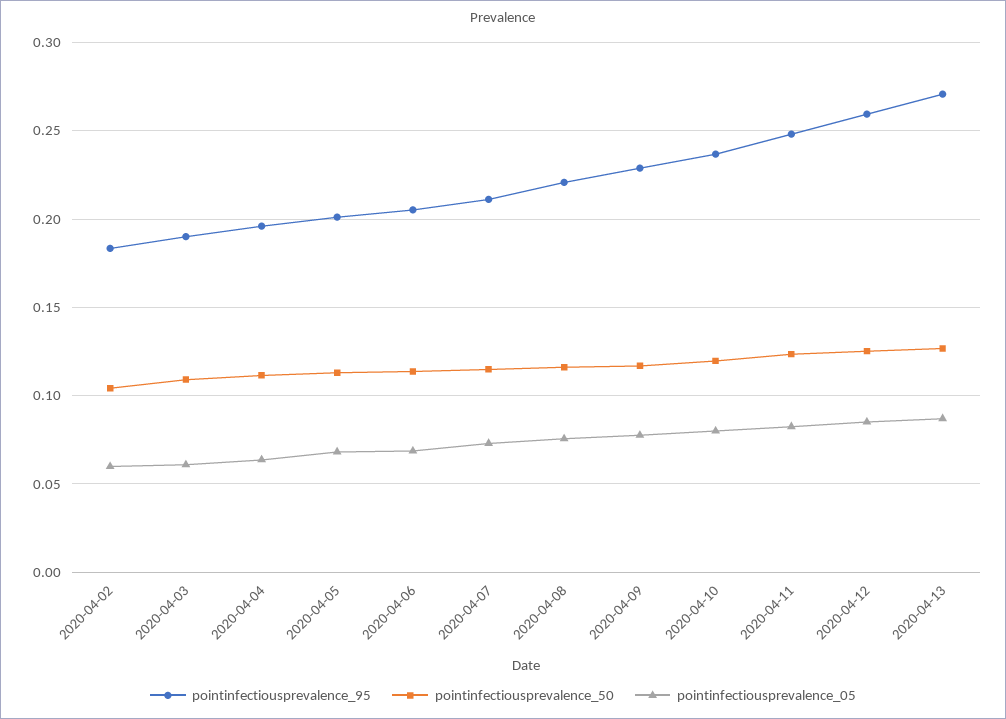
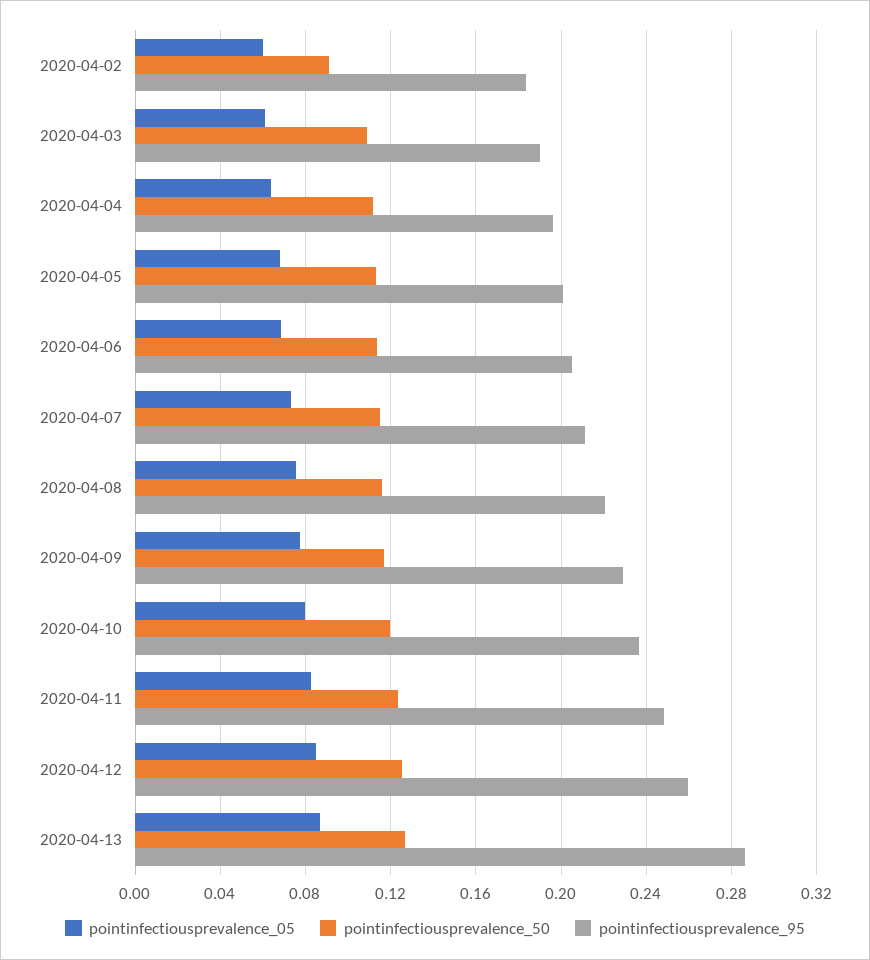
  {
    "pointinfectiousprevalence_95": {
      "2020-04-02": 0.185,
      "2020-04-03": 0.19,
      "2020-04-04": 0.195,
      "2020-04-05": 0.2,
      "2020-04-06": 0.205,
      "2020-04-07": 0.21,
      "2020-04-08": 0.22,
      "2020-04-09": 0.23,
      "2020-04-10": 0.235,
      "2020-04-11": 0.25,
      "2020-04-12": 0.26,
-     "2020-04-13": 0.27
+     "2020-04-13": 0.285
    },
    "pointinfectiousprevalence_50": {
-     "2020-04-02": 0.105,
+     "2020-04-02": 0.09,
      "2020-04-03": 0.11,
      "2020-04-04": 0.11,
      "2020-04-05": 0.115,
      "2020-04-06": 0.115,
      "2020-04-07": 0.115,
      "2020-04-08": 0.115,
      "2020-04-09": 0.115,
      "2020-04-10": 0.12,
      "2020-04-11": 0.125,
      "2020-04-12": 0.125,
      "2020-04-13": 0.125
    },
    "pointinfectiousprevalence_05": {
      "2020-04-02": 0.06,
      "2020-04-03": 0.06,
      "2020-04-04": 0.065,
      "2020-04-05": 0.07,
      "2020-04-06": 0.07,
      "2020-04-07": 0.075,
      "2020-04-08": 0.075,
      "2020-04-09": 0.08,
      "2020-04-10": 0.08,
      "2020-04-11": 0.085,
      "2020-04-12": 0.085,
      "2020-04-13": 0.085
    }
  }

